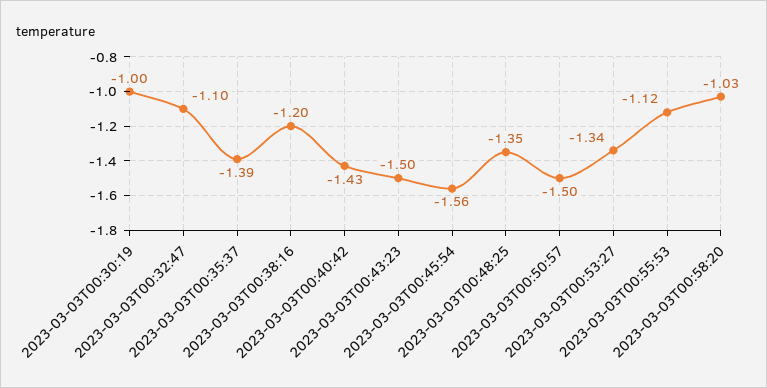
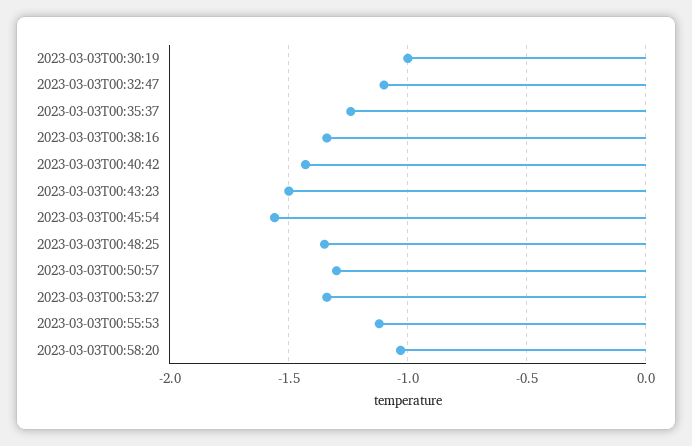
  {
    "2023-03-03T00:30:19": -1,
    "2023-03-03T00:32:47": -1.1,
-   "2023-03-03T00:35:37": -1.39,
+   "2023-03-03T00:35:37": -1.25,
-   "2023-03-03T00:38:16": -1.2,
+   "2023-03-03T00:38:16": -1.35,
    "2023-03-03T00:40:42": -1.43,
    "2023-03-03T00:43:23": -1.5,
    "2023-03-03T00:45:54": -1.56,
    "2023-03-03T00:48:25": -1.35,
-   "2023-03-03T00:50:57": -1.5,
+   "2023-03-03T00:50:57": -1.3,
    "2023-03-03T00:53:27": -1.34,
    "2023-03-03T00:55:53": -1.12,
    "2023-03-03T00:58:20": -1.03
  }

